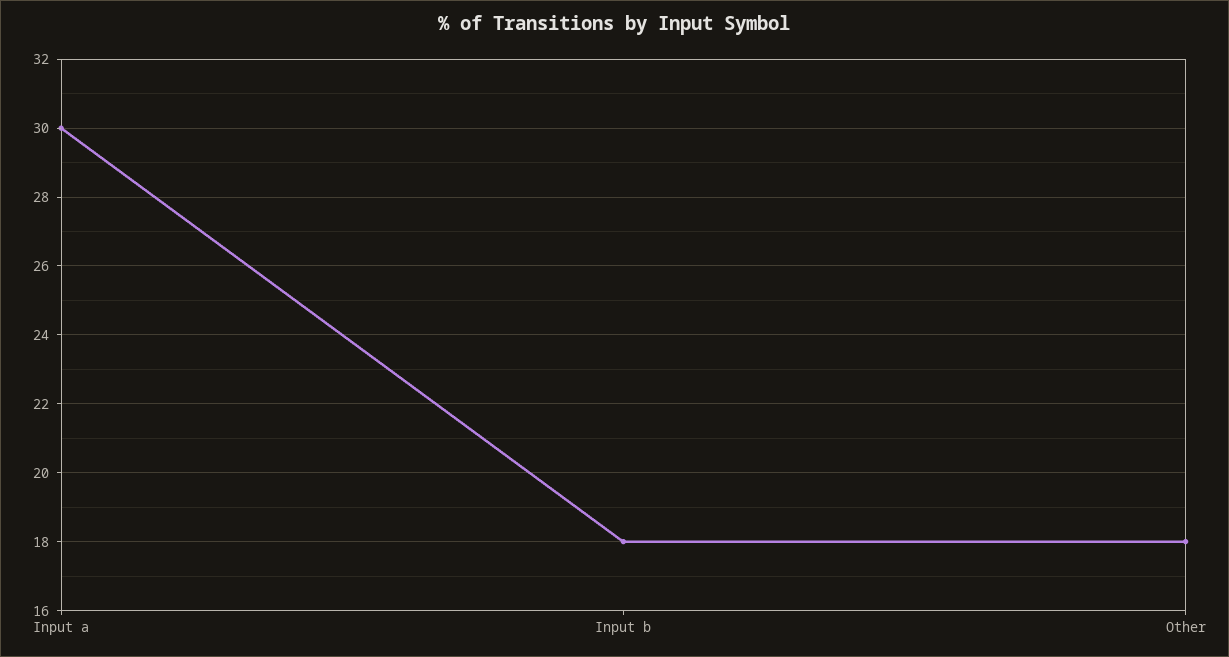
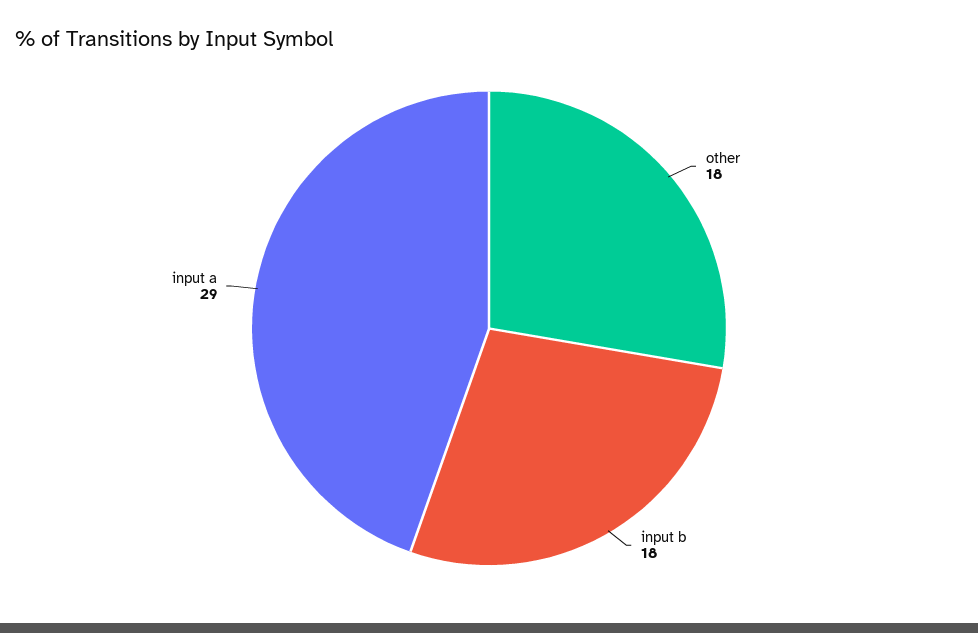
  {
-   "Input a": 30,
+   "Input a": 29,
    "Input b": 18,
    "Other": 18
  }

